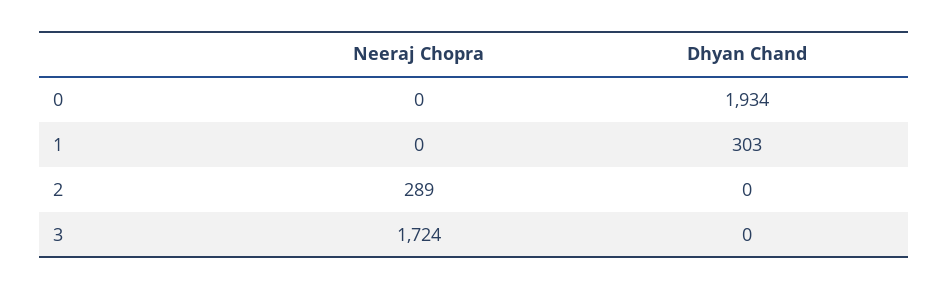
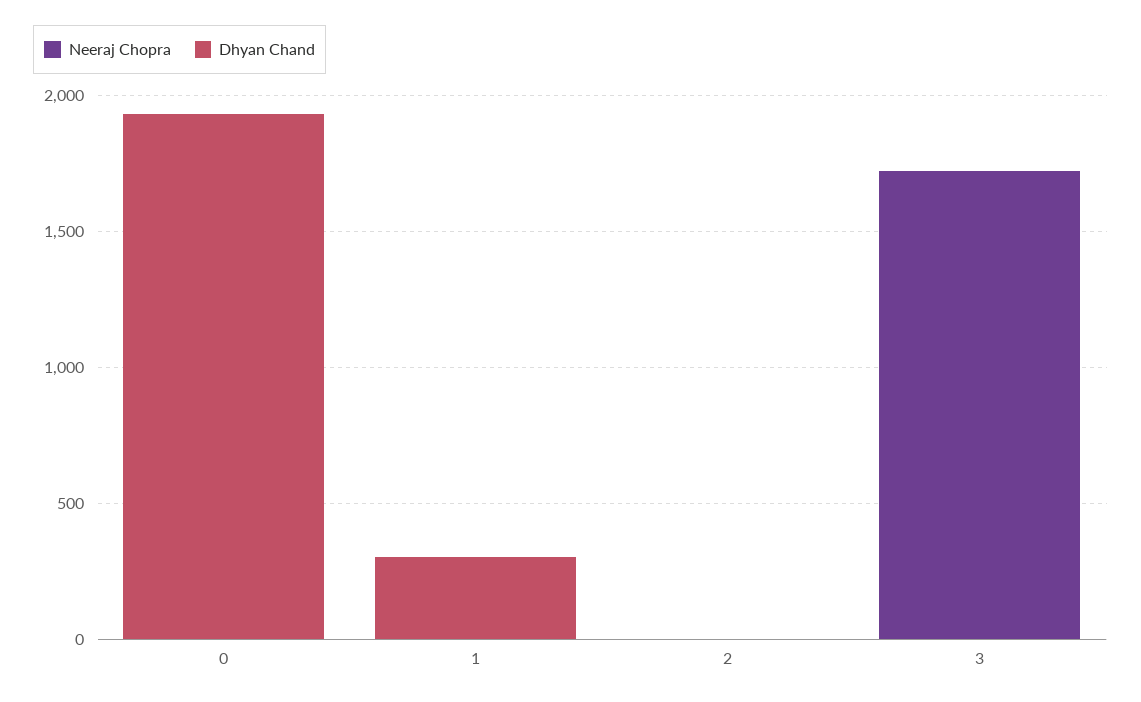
  {
    "Neeraj Chopra": {
      "0": 0,
      "1": 0,
-     "2": 289,
+     "2": 0,
      "3": 1724
    },
    "Dhyan Chand": {
      "0": 1934,
      "1": 303,
      "2": 0,
      "3": 0
    }
  }

